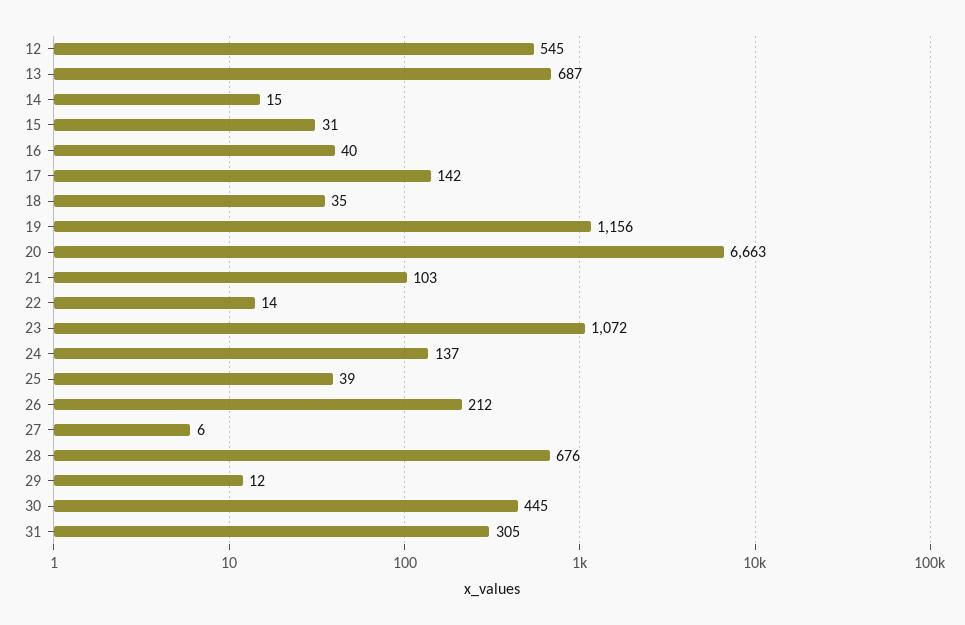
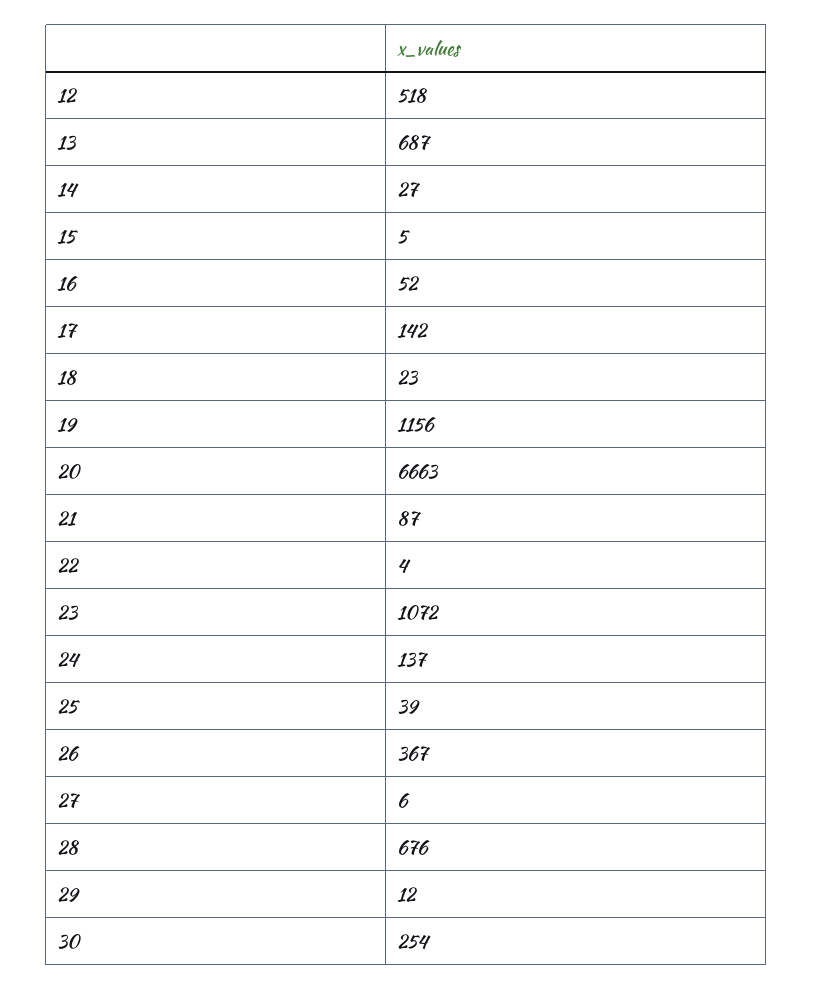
  {
-   "12": 545,
+   "12": 518,
    "13": 687,
-   "14": 15,
+   "14": 27,
-   "15": 31,
+   "15": 5,
-   "16": 40,
+   "16": 52,
    "17": 142,
-   "18": 35,
+   "18": 23,
    "19": 1156,
    "20": 6663,
-   "21": 103,
+   "21": 87,
-   "22": 14,
+   "22": 4,
    "23": 1072,
    "24": 137,
    "25": 39,
-   "26": 212,
+   "26": 367,
    "27": 6,
    "28": 676,
    "29": 12,
-   "30": 445,
+   "30": 254
-   "31": 305
  }

